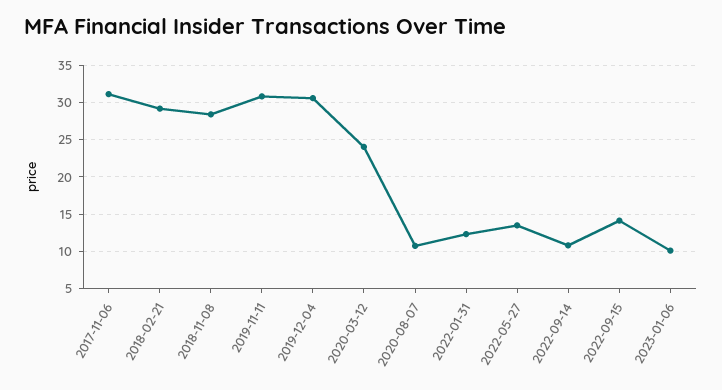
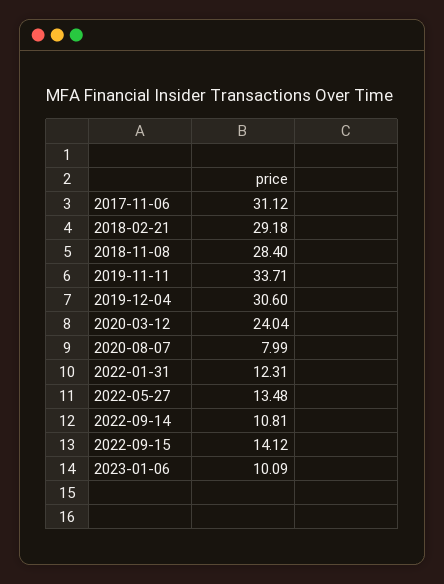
  {
    "2017-11-06": 31.12,
    "2018-02-21": 29.18,
    "2018-11-08": 28.4,
-   "2019-11-11": 31,
+   "2019-11-11": 33.71,
    "2019-12-04": 30.6,
    "2020-03-12": 24.04,
-   "2020-08-07": 11,
+   "2020-08-07": 7.99,
    "2022-01-31": 12.31,
    "2022-05-27": 13.48,
    "2022-09-14": 10.81,
    "2022-09-15": 14.12,
    "2023-01-06": 10.09
  }

